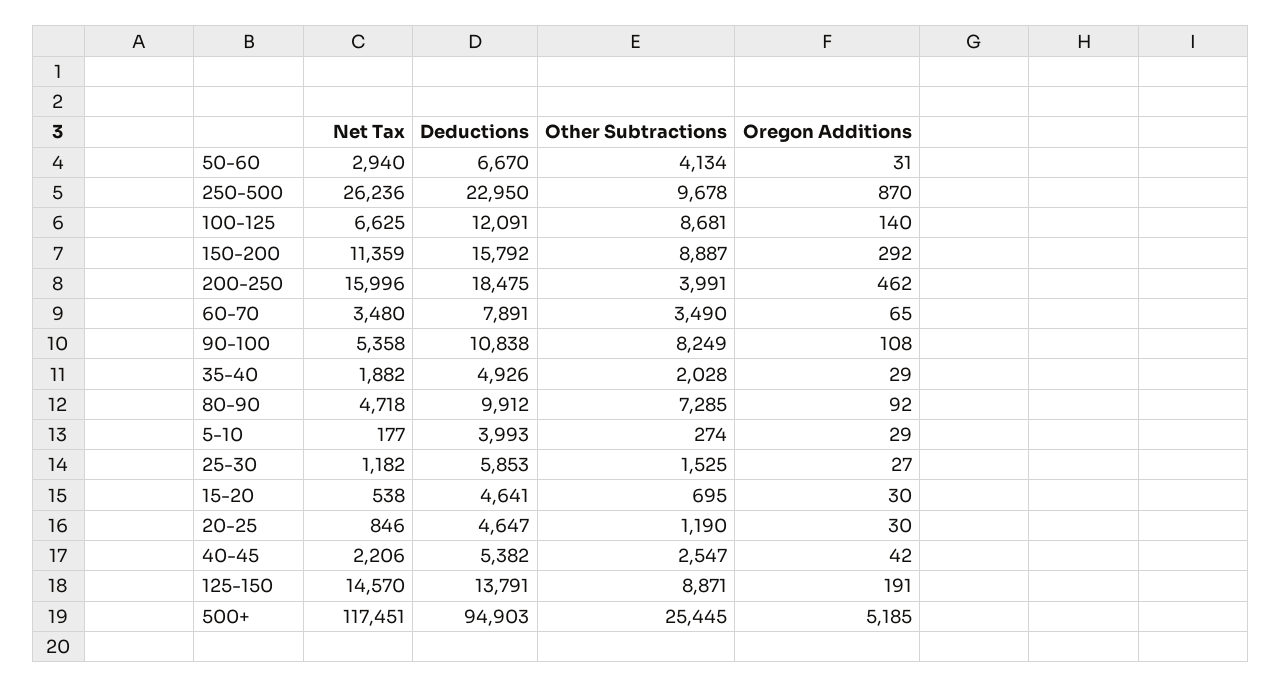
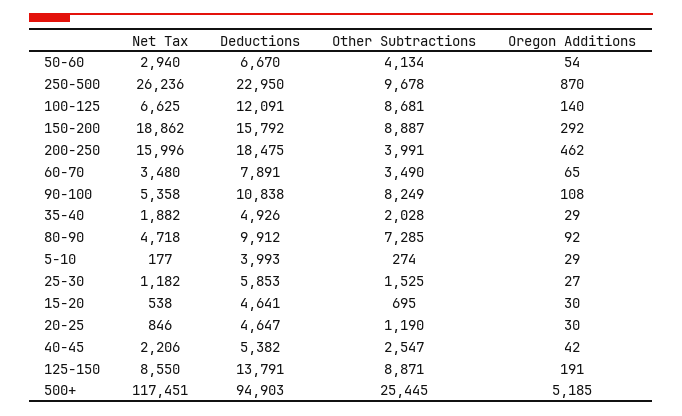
  {
    "Net Tax": {
      "50-60": 2940,
      "250-500": 26236,
      "100-125": 6625,
-     "150-200": 11359,
+     "150-200": 18862,
      "200-250": 15996,
      "60-70": 3480,
      "90-100": 5358,
      "35-40": 1882,
      "80-90": 4718,
      "5-10": 177,
      "25-30": 1182,
      "15-20": 538,
      "20-25": 846,
      "40-45": 2206,
-     "125-150": 14570,
+     "125-150": 8550,
      "500+": 117451
    },
    "Deductions": {
      "50-60": 6670,
      "250-500": 22950,
      "100-125": 12091,
      "150-200": 15792,
      "200-250": 18475,
      "60-70": 7891,
      "90-100": 10838,
      "35-40": 4926,
      "80-90": 9912,
      "5-10": 3993,
      "25-30": 5853,
      "15-20": 4641,
      "20-25": 4647,
      "40-45": 5382,
      "125-150": 13791,
      "500+": 94903
    },
    "Other Subtractions": {
      "50-60": 4134,
      "250-500": 9678,
      "100-125": 8681,
      "150-200": 8887,
      "200-250": 3991,
      "60-70": 3490,
      "90-100": 8249,
      "35-40": 2028,
      "80-90": 7285,
      "5-10": 274,
      "25-30": 1525,
      "15-20": 695,
      "20-25": 1190,
      "40-45": 2547,
      "125-150": 8871,
      "500+": 25445
    },
    "Oregon Additions": {
-     "50-60": 31,
+     "50-60": 54,
      "250-500": 870,
      "100-125": 140,
      "150-200": 292,
      "200-250": 462,
      "60-70": 65,
      "90-100": 108,
      "35-40": 29,
      "80-90": 92,
      "5-10": 29,
      "25-30": 27,
      "15-20": 30,
      "20-25": 30,
      "40-45": 42,
      "125-150": 191,
      "500+": 5185
    }
  }

